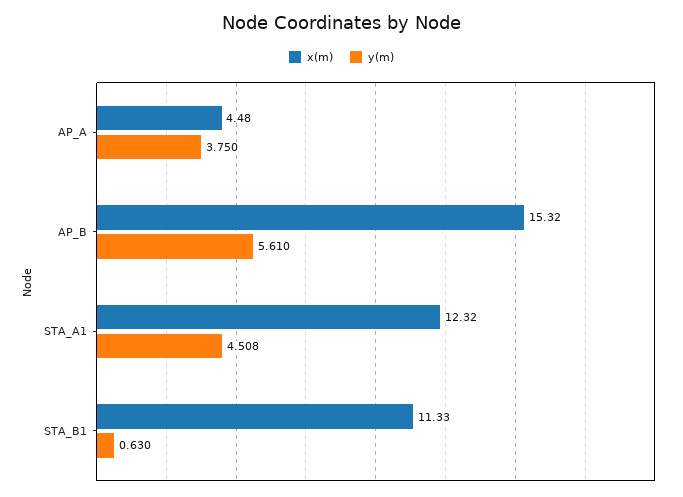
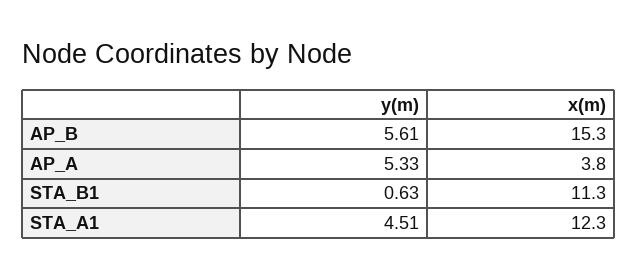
  {
    "x(m)": {
-     "AP_A": 4.48,
+     "AP_A": 3.8,
      "AP_B": 15.32,
      "STA_A1": 12.32,
      "STA_B1": 11.33
    },
    "y(m)": {
-     "AP_A": 3.75,
+     "AP_A": 5.33,
      "AP_B": 5.61,
      "STA_A1": 4.508,
      "STA_B1": 0.63
    }
  }

